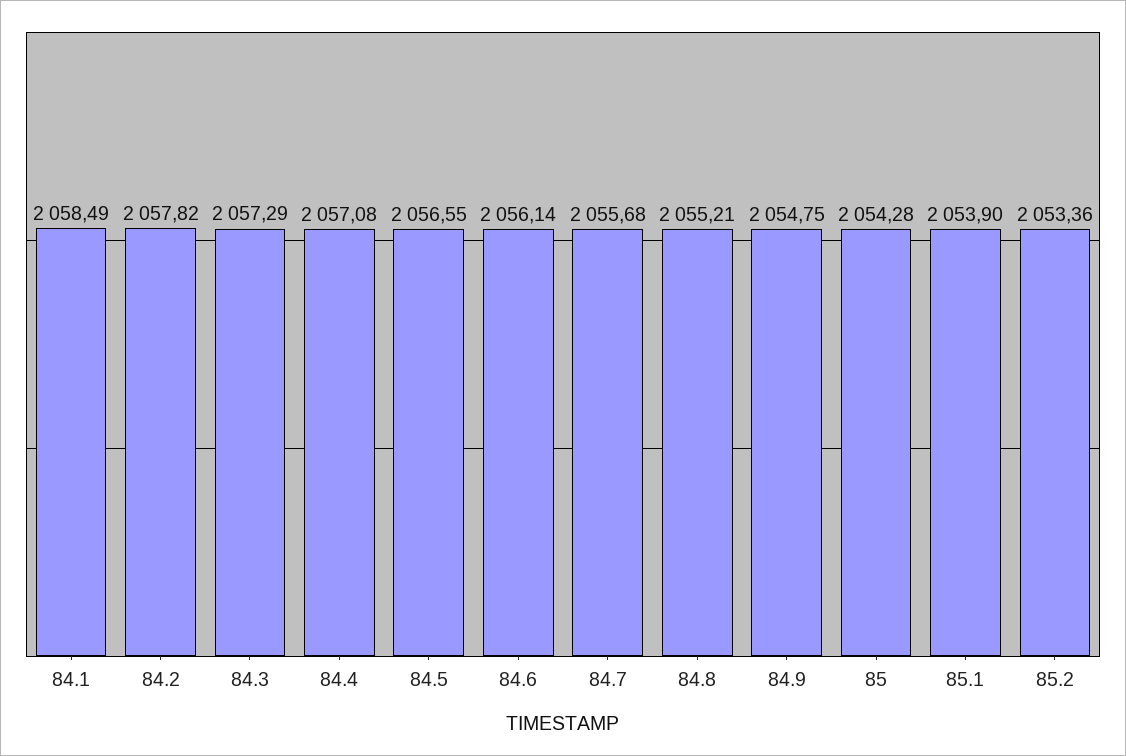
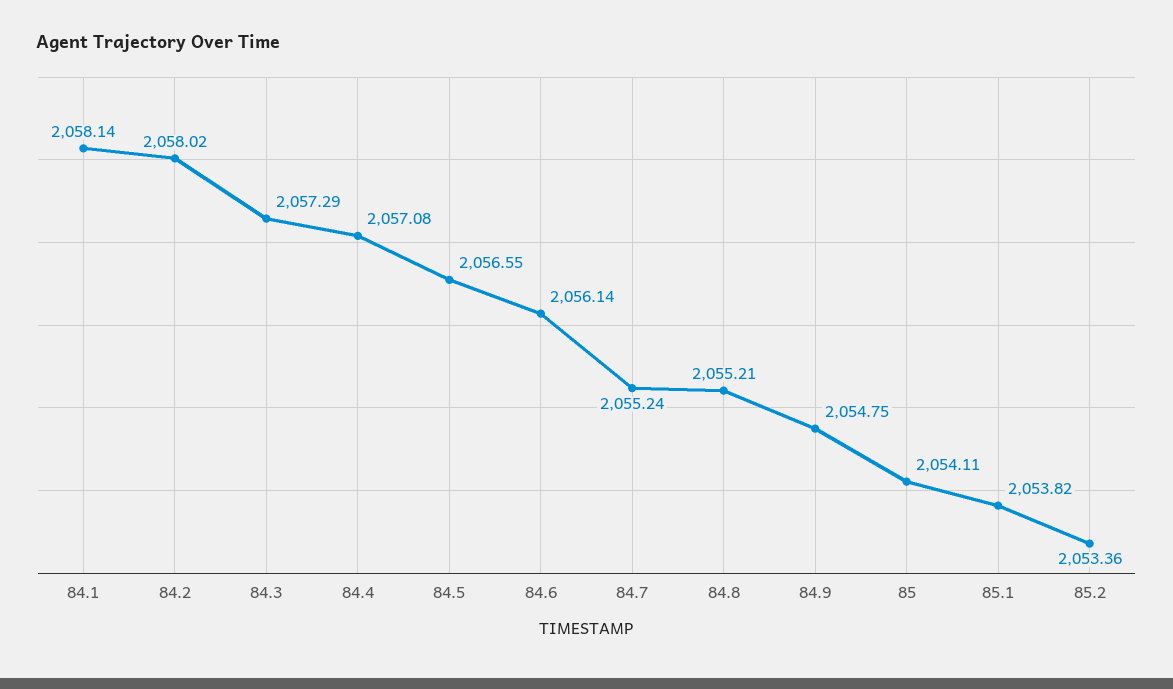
  {
-   "84.1": 2058.49,
+   "84.1": 2058.14,
-   "84.2": 2057.82,
+   "84.2": 2058.02,
    "84.3": 2057.29,
    "84.4": 2057.08,
    "84.5": 2056.55,
    "84.6": 2056.14,
-   "84.7": 2055.68,
+   "84.7": 2055.24,
    "84.8": 2055.21,
    "84.9": 2054.75,
-   "85": 2054.28,
+   "85": 2054.11,
-   "85.1": 2053.9,
+   "85.1": 2053.82,
    "85.2": 2053.36
  }

